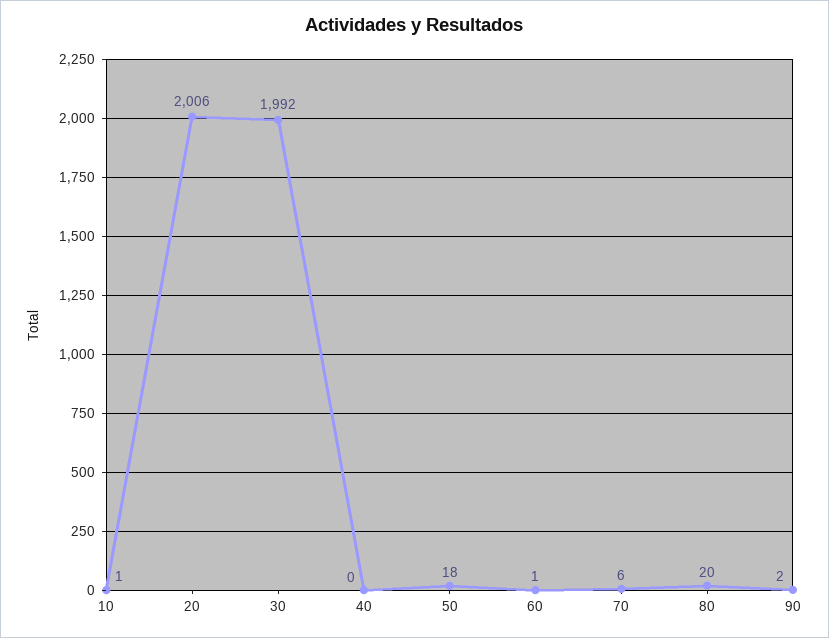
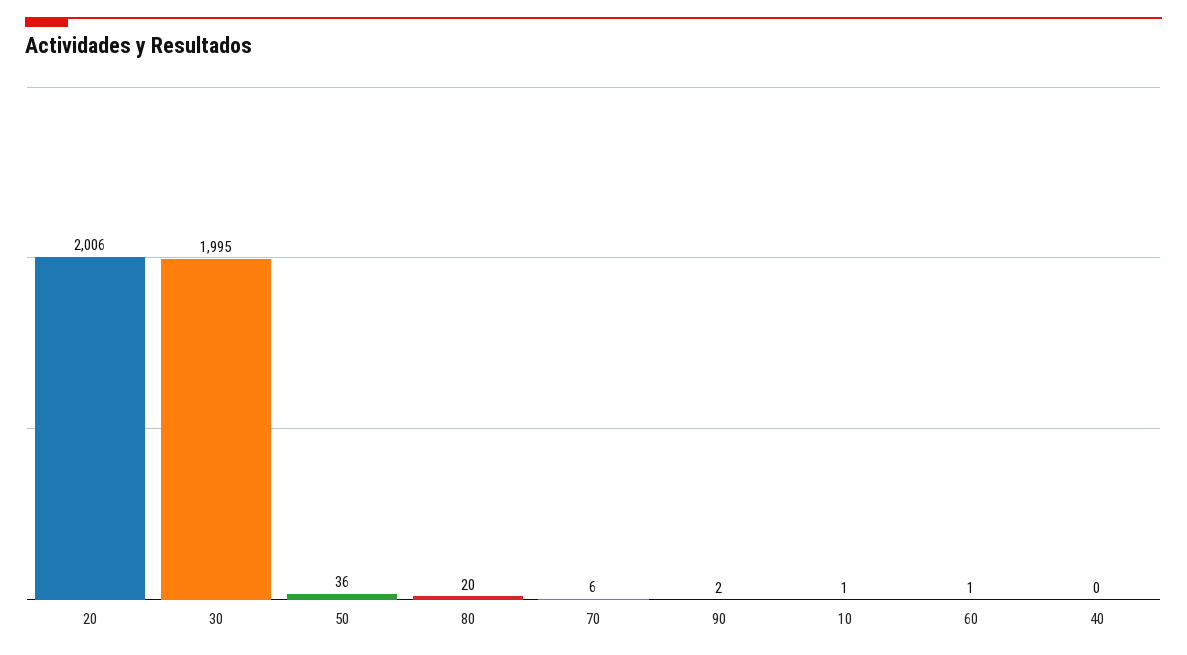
  {
    "10": 1,
    "20": 2006,
-   "30": 1992,
+   "30": 1995,
    "40": 0,
-   "50": 18,
+   "50": 36,
    "60": 1,
    "70": 6,
    "80": 20,
    "90": 2
  }

